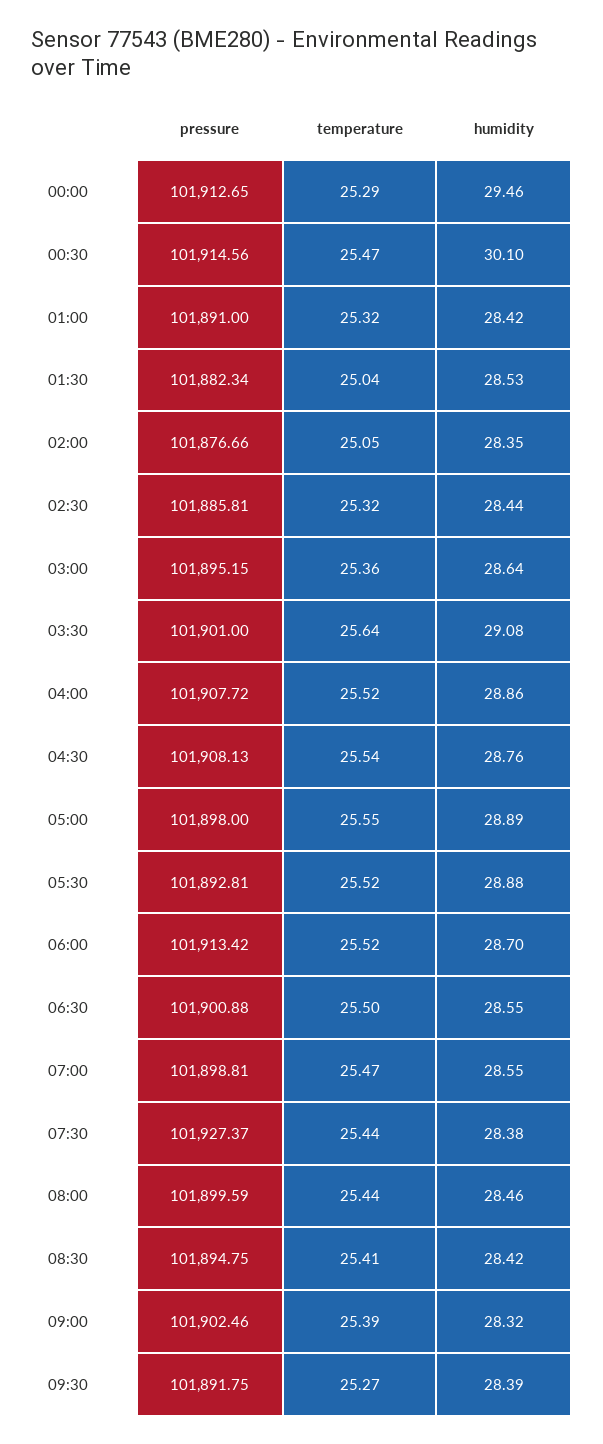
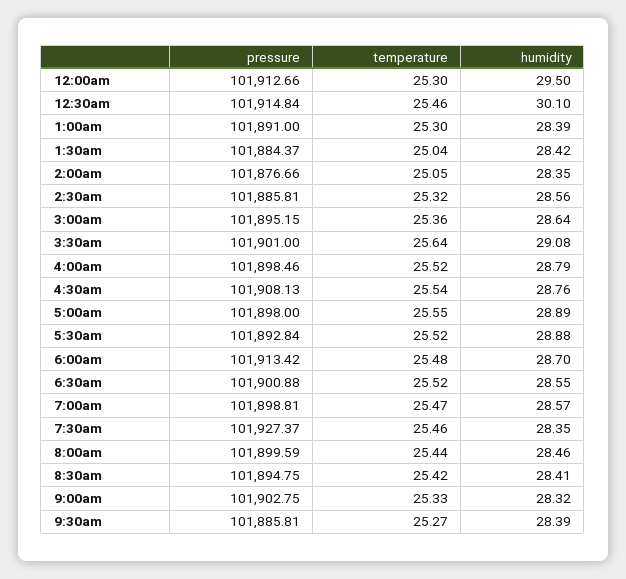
  {
    "pressure": {
-     "00:00": 101912.65,
+     "00:00": 101912.66,
-     "00:30": 101914.56,
+     "00:30": 101914.84,
      "01:00": 101891,
-     "01:30": 101882.34,
+     "01:30": 101884.37,
      "02:00": 101876.66,
      "02:30": 101885.81,
      "03:00": 101895.15,
      "03:30": 101901,
-     "04:00": 101907.72,
+     "04:00": 101898.46,
      "04:30": 101908.13,
      "05:00": 101898,
-     "05:30": 101892.81,
+     "05:30": 101892.84,
      "06:00": 101913.42,
      "06:30": 101900.88,
      "07:00": 101898.81,
      "07:30": 101927.37,
      "08:00": 101899.59,
      "08:30": 101894.75,
-     "09:00": 101902.46,
+     "09:00": 101902.75,
-     "09:30": 101891.75
+     "09:30": 101885.81
    },
    "temperature": {
-     "00:00": 25.29,
+     "00:00": 25.3,
-     "00:30": 25.47,
+     "00:30": 25.46,
-     "01:00": 25.32,
+     "01:00": 25.3,
      "01:30": 25.04,
      "02:00": 25.05,
      "02:30": 25.32,
      "03:00": 25.36,
      "03:30": 25.64,
      "04:00": 25.52,
      "04:30": 25.54,
      "05:00": 25.55,
      "05:30": 25.52,
-     "06:00": 25.52,
+     "06:00": 25.48,
-     "06:30": 25.5,
+     "06:30": 25.52,
      "07:00": 25.47,
-     "07:30": 25.44,
+     "07:30": 25.46,
      "08:00": 25.44,
-     "08:30": 25.41,
+     "08:30": 25.42,
-     "09:00": 25.39,
+     "09:00": 25.33,
      "09:30": 25.27
    },
    "humidity": {
-     "00:00": 29.46,
+     "00:00": 29.5,
      "00:30": 30.1,
-     "01:00": 28.42,
+     "01:00": 28.39,
-     "01:30": 28.53,
+     "01:30": 28.42,
      "02:00": 28.35,
-     "02:30": 28.44,
+     "02:30": 28.56,
      "03:00": 28.64,
      "03:30": 29.08,
-     "04:00": 28.86,
+     "04:00": 28.79,
      "04:30": 28.76,
      "05:00": 28.89,
      "05:30": 28.88,
      "06:00": 28.7,
      "06:30": 28.55,
-     "07:00": 28.55,
+     "07:00": 28.57,
-     "07:30": 28.38,
+     "07:30": 28.35,
      "08:00": 28.46,
-     "08:30": 28.42,
+     "08:30": 28.41,
      "09:00": 28.32,
      "09:30": 28.39
    }
  }

